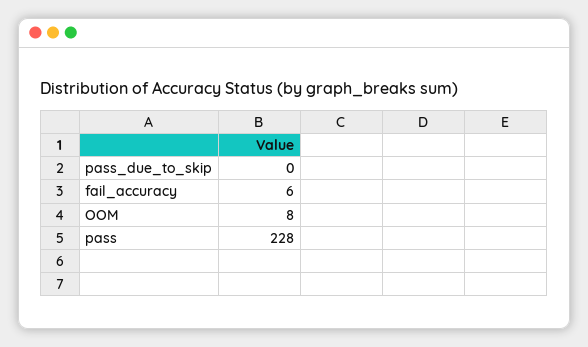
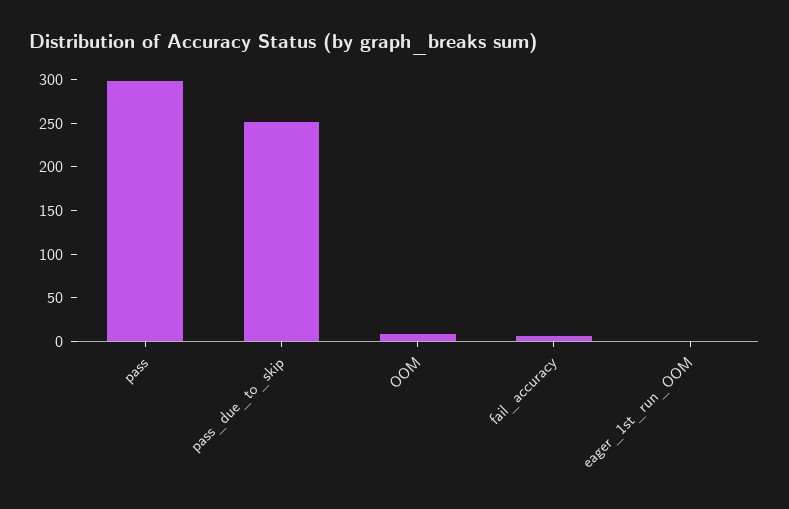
  {
-   "pass_due_to_skip": 0,
+   "pass_due_to_skip": 250,
    "fail_accuracy": 6,
    "OOM": 8,
-   "pass": 228
+   "pass": 300,
+   "eager_1st_run_OOM": 0
  }

